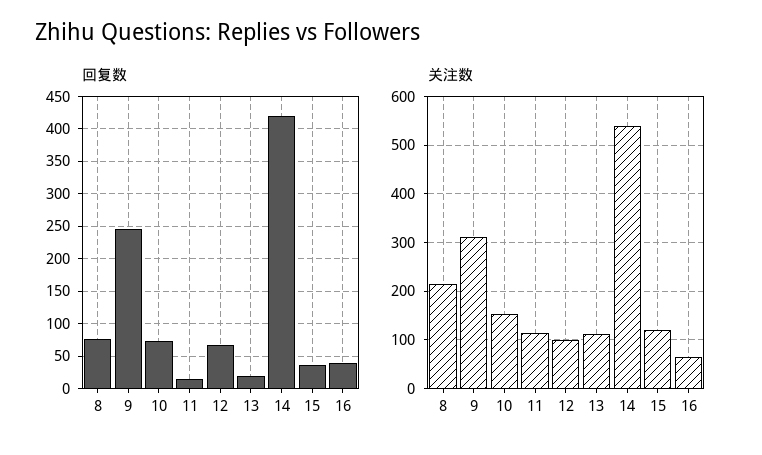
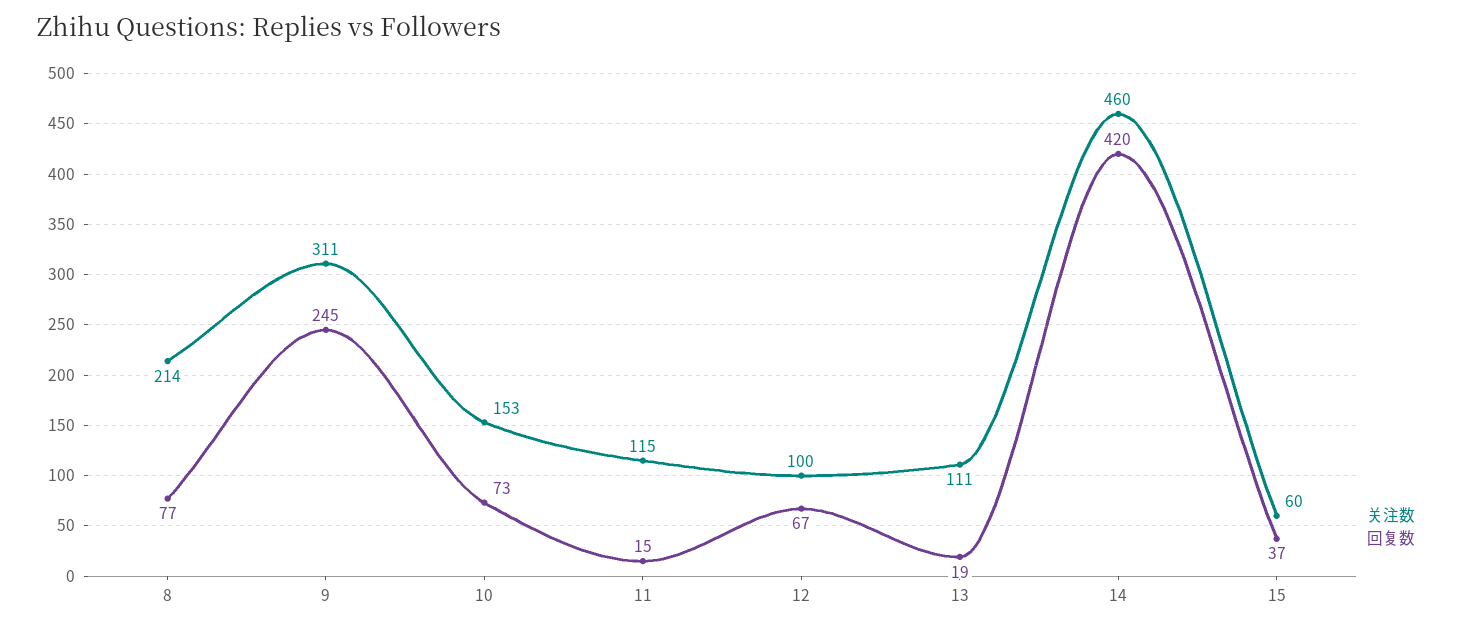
  {
    "回复数": {
      "8": 77,
      "9": 245,
      "10": 73,
      "11": 15,
      "12": 67,
      "13": 19,
      "14": 420,
-     "15": 37,
+     "15": 37
-     "16": 40
    },
    "关注数": {
      "8": 214,
      "9": 311,
      "10": 153,
      "11": 115,
      "12": 100,
      "13": 111,
-     "14": 540,
+     "14": 460,
-     "15": 120,
+     "15": 60
-     "16": 60
    }
  }

